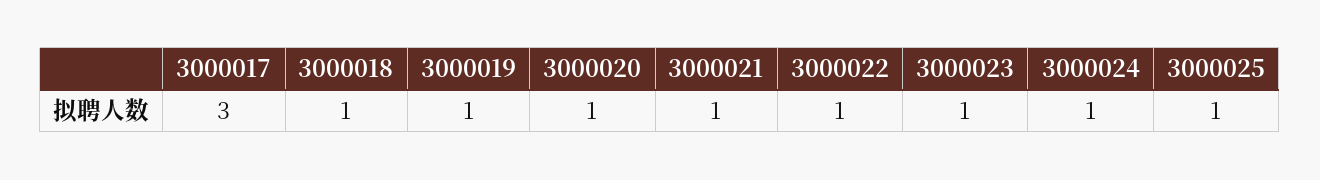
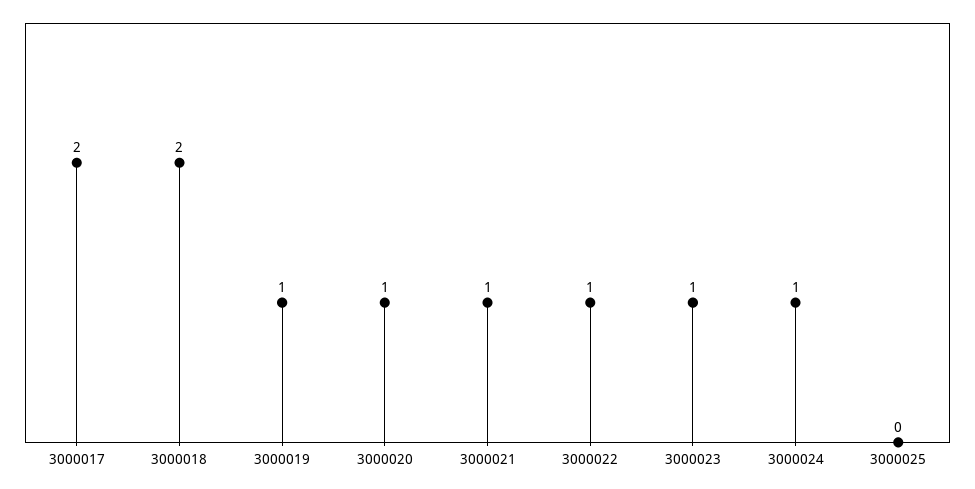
  {
-   "3000017": 3,
+   "3000017": 2,
-   "3000018": 1,
+   "3000018": 2,
    "3000019": 1,
    "3000020": 1,
    "3000021": 1,
    "3000022": 1,
    "3000023": 1,
    "3000024": 1,
-   "3000025": 1
+   "3000025": 0
  }

